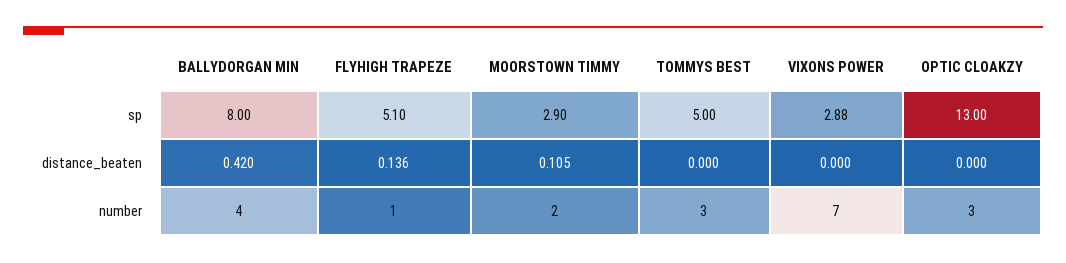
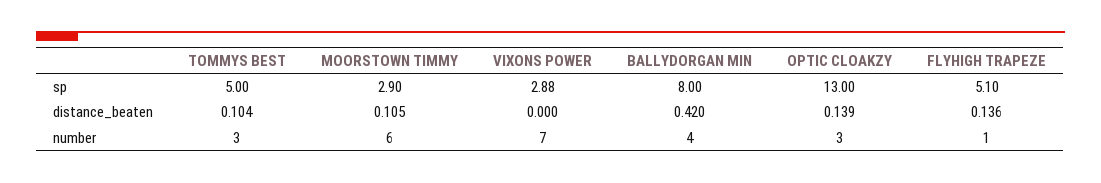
  {
    "BALLYDORGAN MIN": {
      "sp": 8,
      "distance_beaten": 0.42,
      "number": 4
    },
    "FLYHIGH TRAPEZE": {
      "sp": 5.1,
      "distance_beaten": 0.136,
      "number": 1
    },
    "MOORSTOWN TIMMY": {
      "sp": 2.9,
      "distance_beaten": 0.105,
-     "number": 2
+     "number": 6
    },
    "TOMMYS BEST": {
      "sp": 5,
-     "distance_beaten": 0,
+     "distance_beaten": 0.104,
      "number": 3
    },
    "VIXONS POWER": {
      "sp": 2.88,
      "distance_beaten": 0,
      "number": 7
    },
    "OPTIC CLOAKZY": {
      "sp": 13,
-     "distance_beaten": 0,
+     "distance_beaten": 0.139,
      "number": 3
    }
  }

